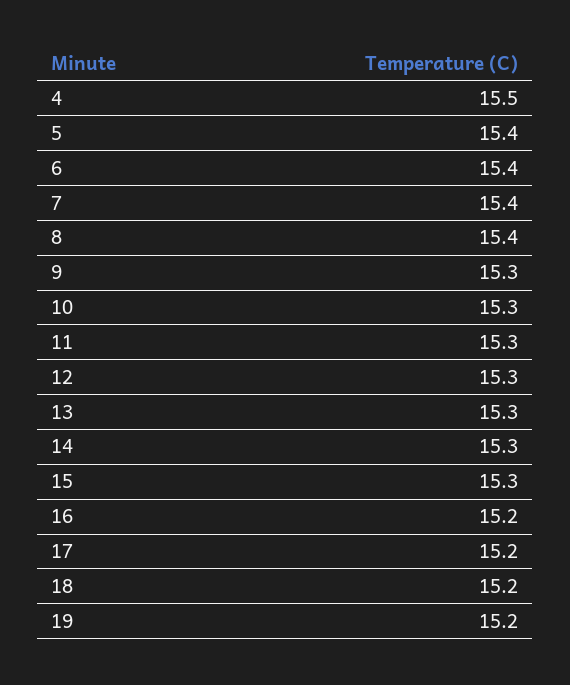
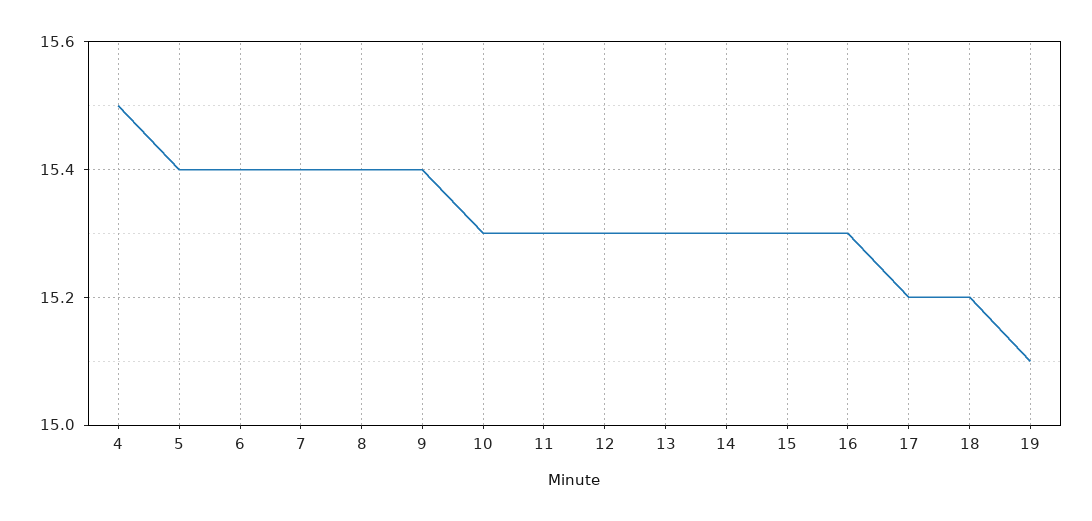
  {
    "4": 15.5,
    "5": 15.4,
    "6": 15.4,
    "7": 15.4,
    "8": 15.4,
-   "9": 15.3,
+   "9": 15.4,
    "10": 15.3,
    "11": 15.3,
    "12": 15.3,
    "13": 15.3,
    "14": 15.3,
    "15": 15.3,
-   "16": 15.2,
+   "16": 15.3,
    "17": 15.2,
    "18": 15.2,
-   "19": 15.2
+   "19": 15.1
  }

